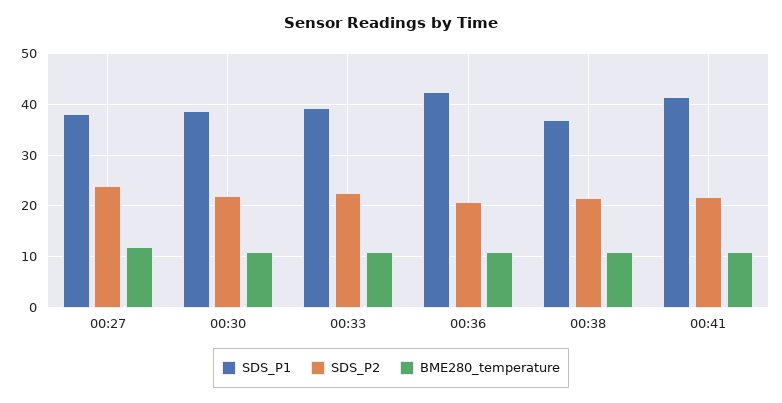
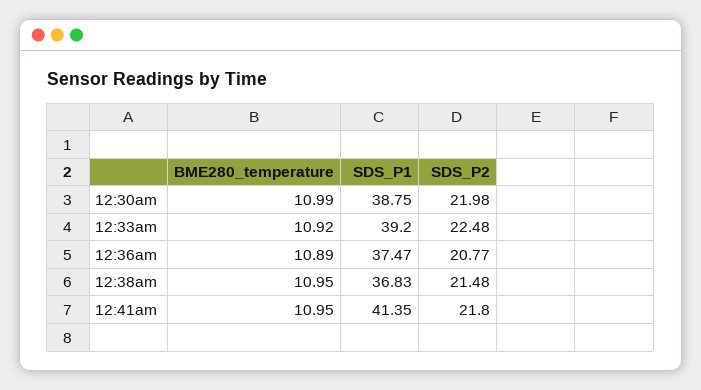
  {
    "SDS_P1": {
-     "00:27": 38,
      "00:30": 38.75,
      "00:33": 39.2,
-     "00:36": 42,
+     "00:36": 37.47,
      "00:38": 36.83,
      "00:41": 41.35
    },
    "SDS_P2": {
-     "00:27": 24,
      "00:30": 21.98,
      "00:33": 22.48,
      "00:36": 20.77,
      "00:38": 21.48,
      "00:41": 21.8
    },
    "BME280_temperature": {
-     "00:27": 12,
      "00:30": 10.99,
      "00:33": 10.92,
      "00:36": 10.89,
      "00:38": 10.95,
      "00:41": 10.95
    }
  }

